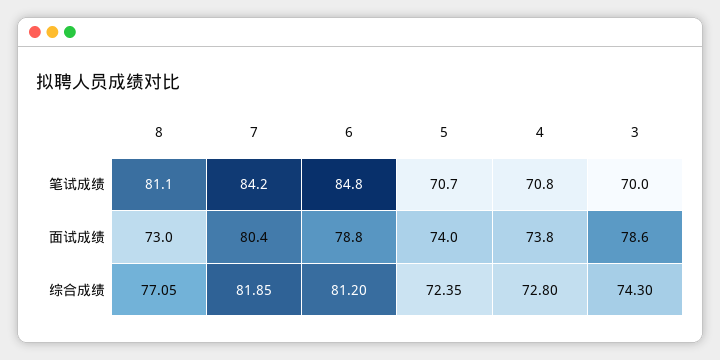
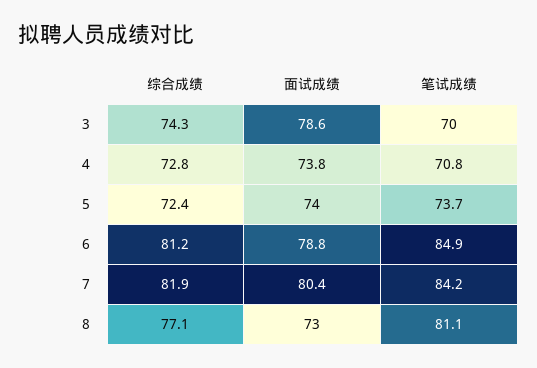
  {
    "8": {
      "笔试成绩": 81.1,
      "面试成绩": 73,
      "综合成绩": 77.05
    },
    "7": {
      "笔试成绩": 84.2,
      "面试成绩": 80.4,
      "综合成绩": 81.85
    },
    "6": {
-     "笔试成绩": 84.8,
+     "笔试成绩": 84.9,
      "面试成绩": 78.8,
      "综合成绩": 81.2
    },
    "5": {
-     "笔试成绩": 70.7,
+     "笔试成绩": 73.7,
      "面试成绩": 74,
      "综合成绩": 72.35
    },
    "4": {
      "笔试成绩": 70.8,
      "面试成绩": 73.8,
      "综合成绩": 72.8
    },
    "3": {
      "笔试成绩": 70,
      "面试成绩": 78.6,
      "综合成绩": 74.3
    }
  }

